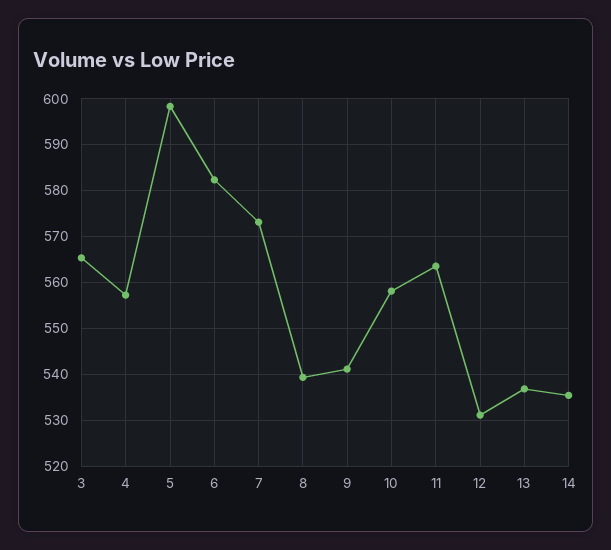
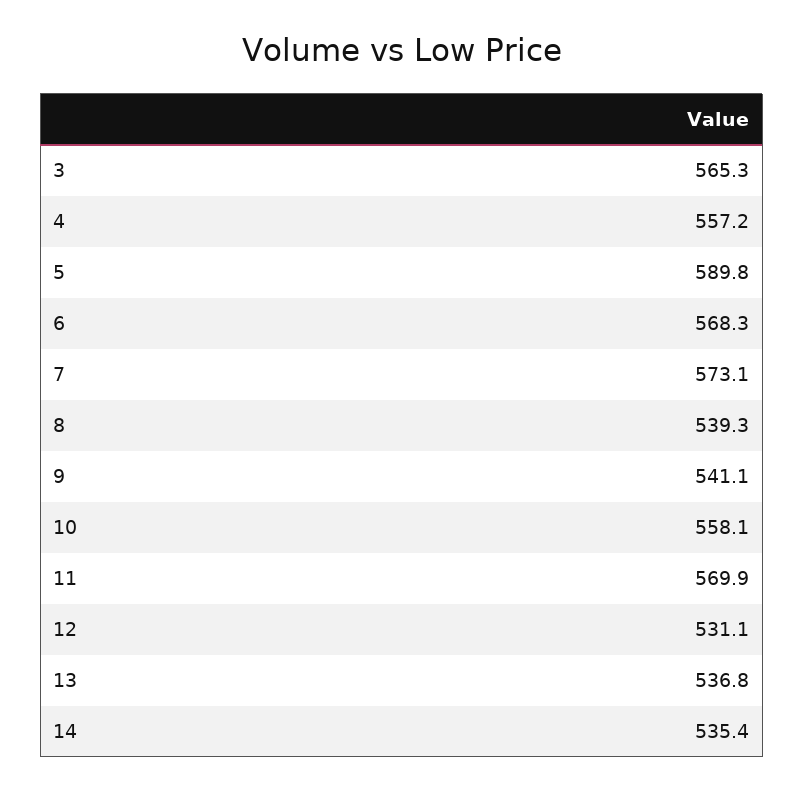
  {
    "3": 565.3,
    "4": 557.2,
-   "5": 598,
+   "5": 589.8,
-   "6": 582,
+   "6": 568.3,
    "7": 573.1,
    "8": 539.3,
    "9": 541.1,
    "10": 558.1,
-   "11": 564,
+   "11": 569.9,
    "12": 531.1,
    "13": 536.8,
    "14": 535.4
  }

